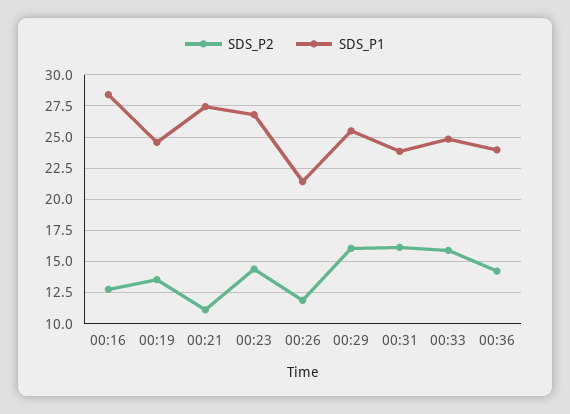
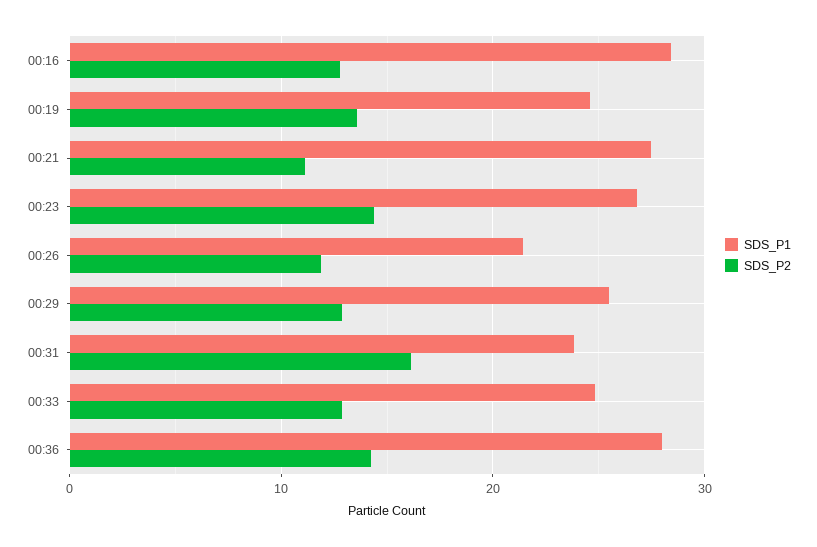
  {
    "SDS_P2": {
      "00:16": 13,
      "00:19": 13.5,
      "00:21": 11,
      "00:23": 14.5,
      "00:26": 12,
-     "00:29": 16,
+     "00:29": 13,
      "00:31": 16,
-     "00:33": 16,
+     "00:33": 13,
      "00:36": 14
    },
    "SDS_P1": {
      "00:16": 28.5,
      "00:19": 24.5,
      "00:21": 27.5,
      "00:23": 27,
      "00:26": 21.5,
      "00:29": 25.5,
      "00:31": 24,
      "00:33": 25,
-     "00:36": 24
+     "00:36": 28
    }
  }

